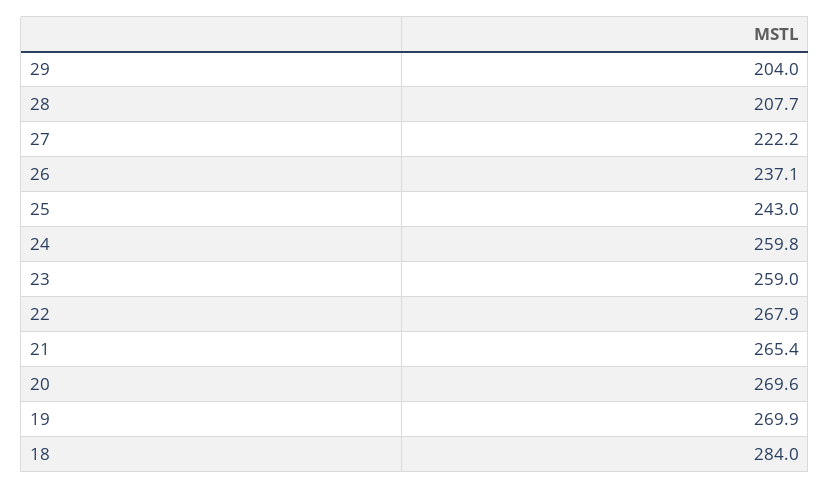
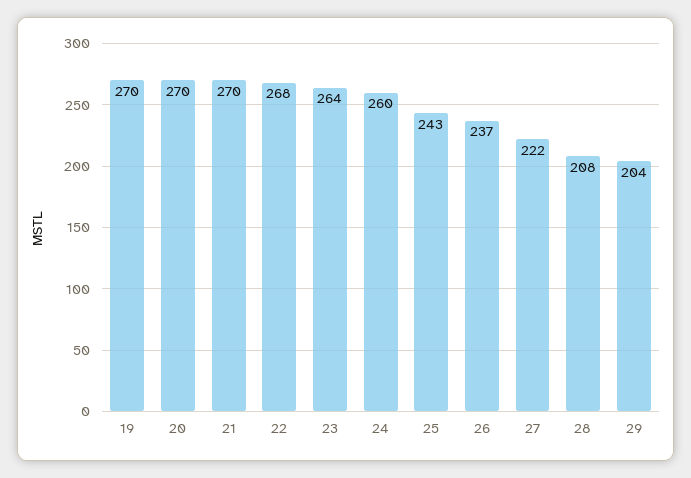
  {
    "29": 204,
    "28": 207.7,
    "27": 222.2,
    "26": 237.1,
    "25": 243,
    "24": 259.8,
-   "23": 259,
+   "23": 264,
    "22": 267.9,
-   "21": 265.4,
+   "21": 270,
    "20": 269.6,
-   "19": 269.9,
+   "19": 269.9
-   "18": 284
  }

